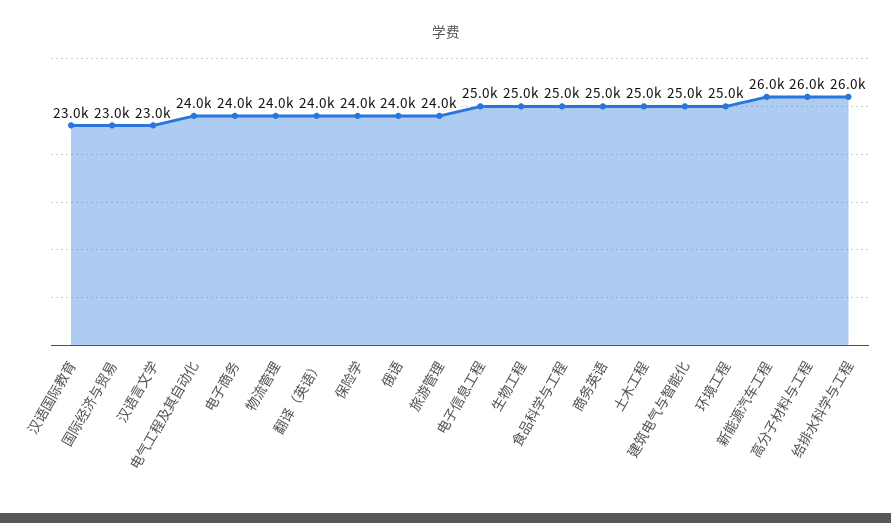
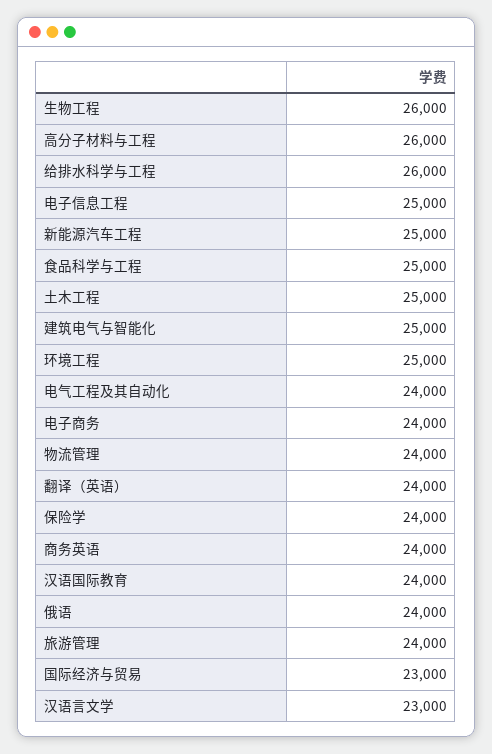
  {
-   "汉语国际教育": 23000,
+   "汉语国际教育": 24000,
    "国际经济与贸易": 23000,
    "汉语言文学": 23000,
    "电气工程及其自动化": 24000,
    "电子商务": 24000,
    "物流管理": 24000,
    "翻译（英语）": 24000,
    "保险学": 24000,
    "俄语": 24000,
    "旅游管理": 24000,
    "电子信息工程": 25000,
-   "生物工程": 25000,
+   "生物工程": 26000,
    "食品科学与工程": 25000,
-   "商务英语": 25000,
+   "商务英语": 24000,
    "土木工程": 25000,
    "建筑电气与智能化": 25000,
    "环境工程": 25000,
-   "新能源汽车工程": 26000,
+   "新能源汽车工程": 25000,
    "高分子材料与工程": 26000,
    "给排水科学与工程": 26000
  }

